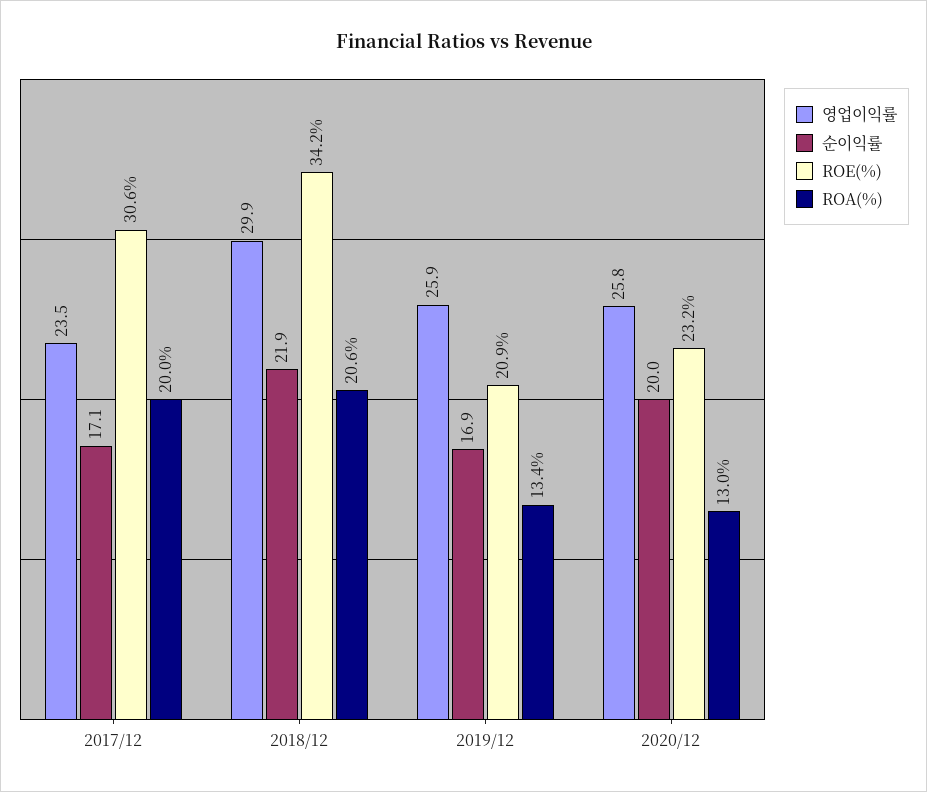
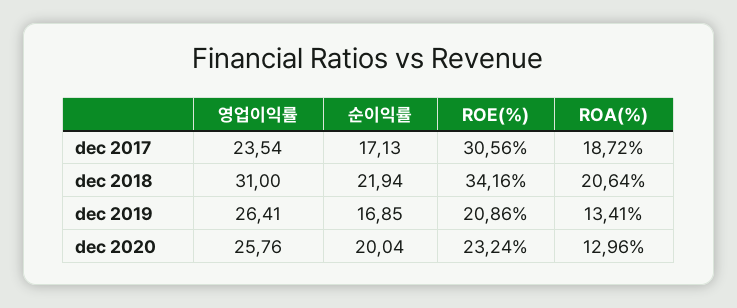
  {
    "영업이익률": {
      "2017/12": 23.54,
-     "2018/12": 29.9,
+     "2018/12": 31,
-     "2019/12": 25.9,
+     "2019/12": 26.41,
      "2020/12": 25.76
    },
    "순이익률": {
      "2017/12": 17.13,
      "2018/12": 21.94,
      "2019/12": 16.85,
      "2020/12": 20.04
    },
    "ROE(%)": {
      "2017/12": 30.56,
      "2018/12": 34.16,
      "2019/12": 20.86,
      "2020/12": 23.24
    },
    "ROA(%)": {
-     "2017/12": 20,
+     "2017/12": 18.72,
      "2018/12": 20.64,
      "2019/12": 13.41,
      "2020/12": 12.96
    }
  }

